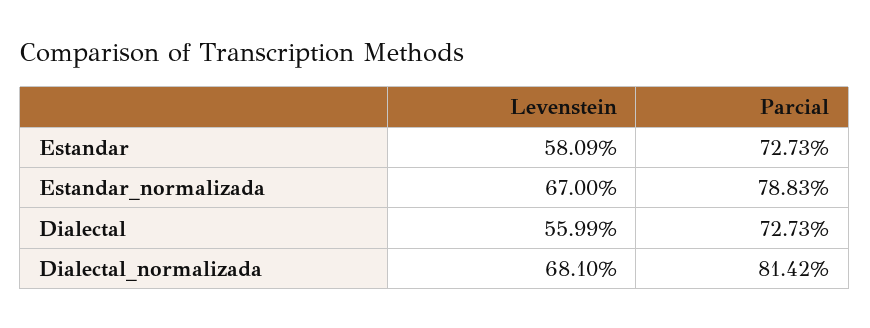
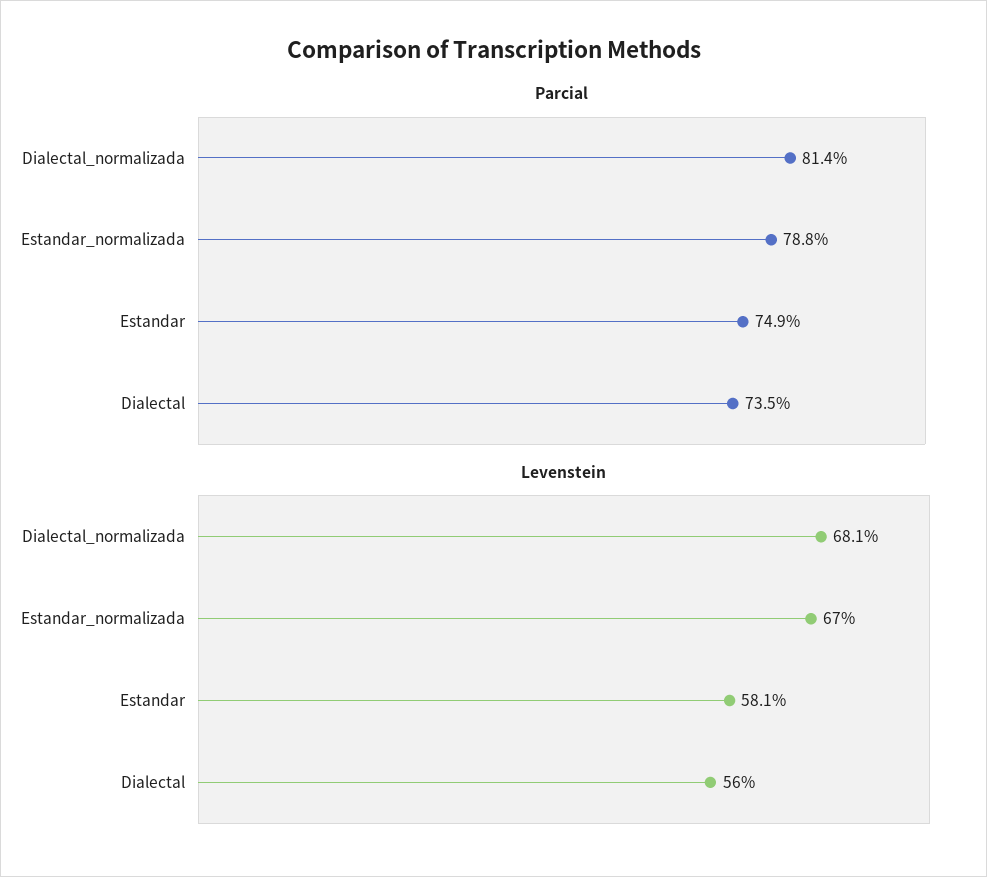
  {
    "Levenstein": {
      "Estandar": 58.09,
      "Estandar_normalizada": 67,
      "Dialectal": 55.99,
      "Dialectal_normalizada": 68.1
    },
    "Parcial": {
-     "Estandar": 72.73,
+     "Estandar": 74.9,
      "Estandar_normalizada": 78.83,
-     "Dialectal": 72.73,
+     "Dialectal": 73.5,
      "Dialectal_normalizada": 81.42
    }
  }

